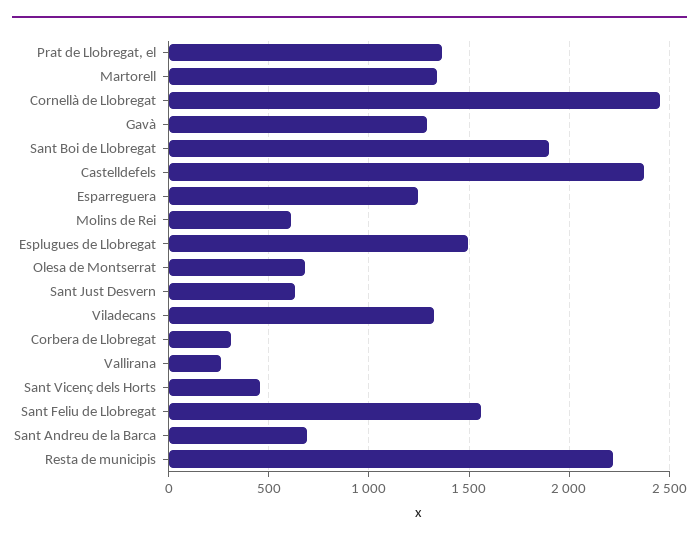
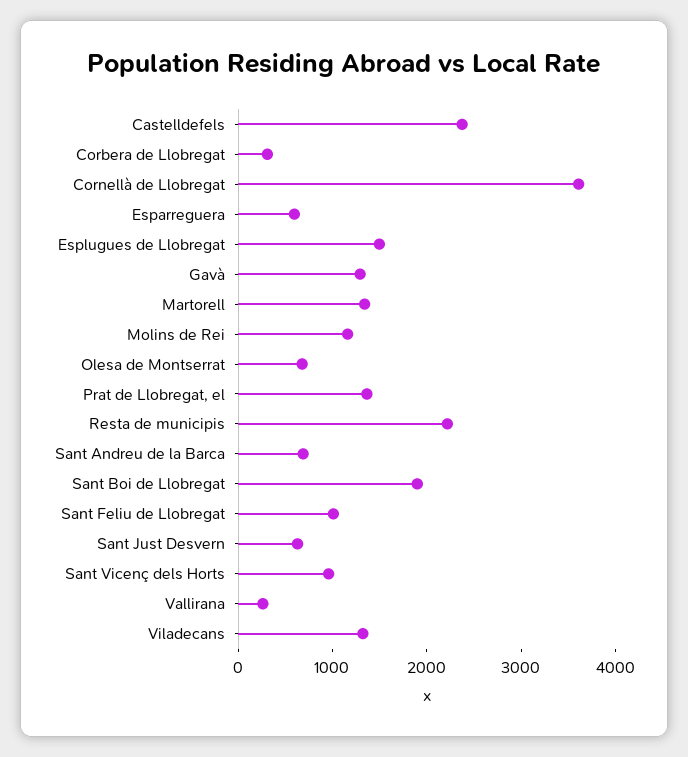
  {
    "Prat de Llobregat, el": 1350,
    "Martorell": 1350,
-   "Cornellà de Llobregat": 2450,
+   "Cornellà de Llobregat": 3600,
    "Gavà": 1300,
    "Sant Boi de Llobregat": 1900,
    "Castelldefels": 2350,
-   "Esparreguera": 1250,
+   "Esparreguera": 600,
-   "Molins de Rei": 600,
+   "Molins de Rei": 1200,
    "Esplugues de Llobregat": 1500,
    "Olesa de Montserrat": 700,
    "Sant Just Desvern": 650,
    "Viladecans": 1300,
    "Corbera de Llobregat": 300,
    "Vallirana": 250,
-   "Sant Vicenç dels Horts": 450,
+   "Sant Vicenç dels Horts": 1000,
-   "Sant Feliu de Llobregat": 1550,
+   "Sant Feliu de Llobregat": 1000,
    "Sant Andreu de la Barca": 700,
    "Resta de municipis": 2200
  }

